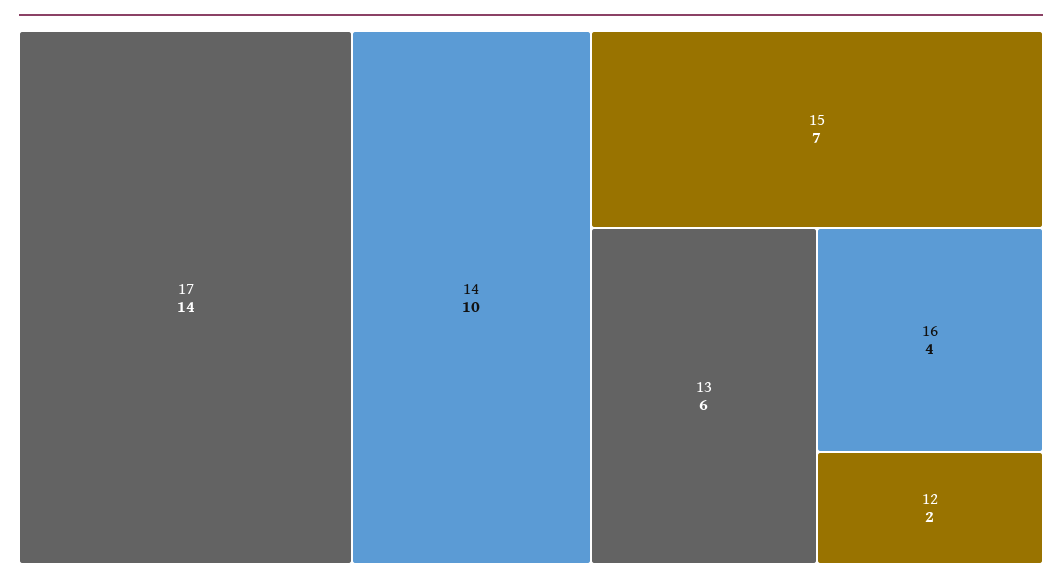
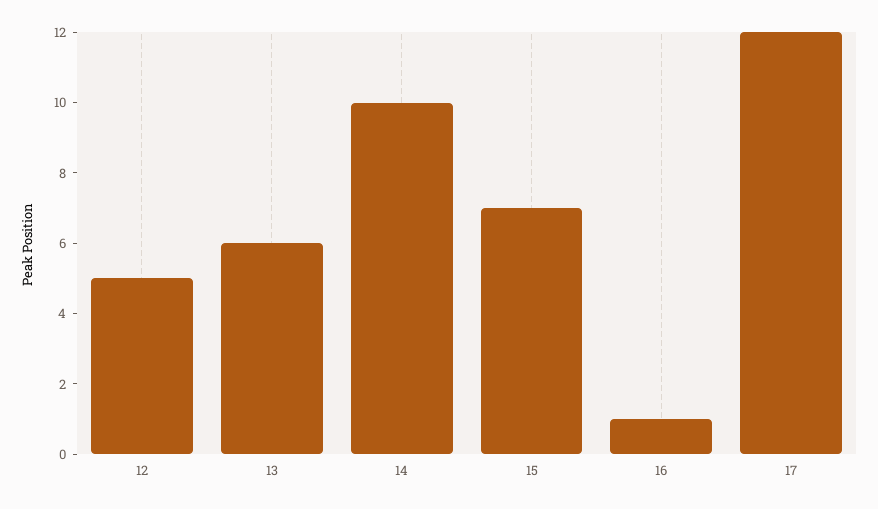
  {
-   "17": 14,
+   "17": 12,
    "14": 10,
    "15": 7,
    "13": 6,
-   "16": 4,
+   "16": 1,
-   "12": 2
+   "12": 5
  }

